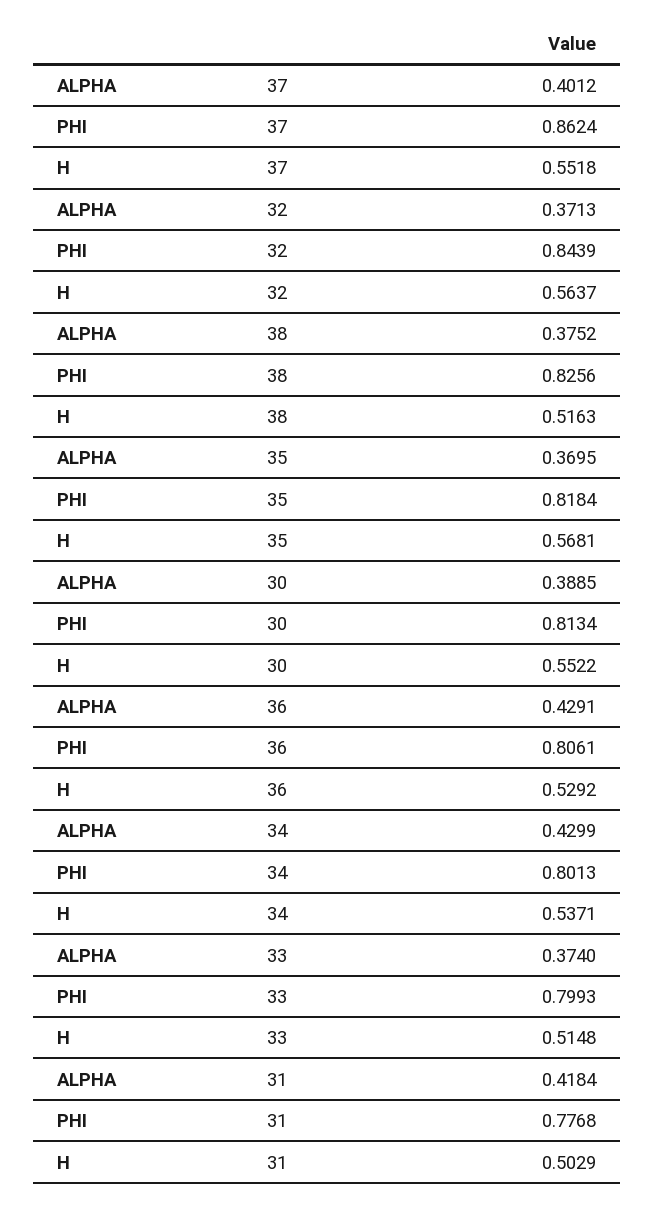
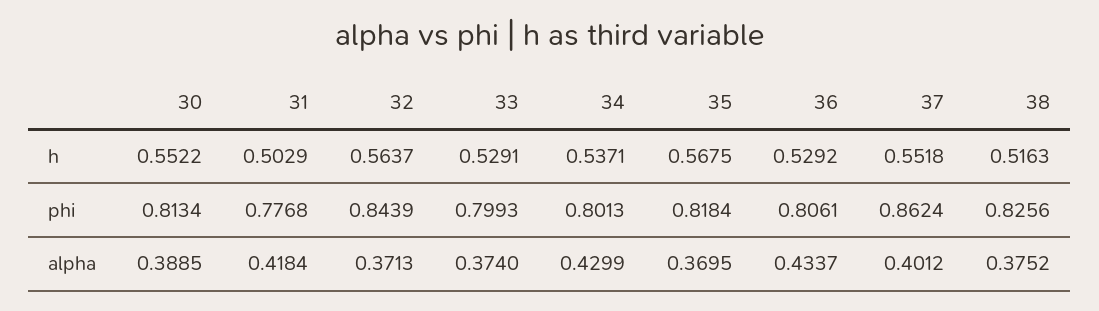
  {
    "ALPHA": {
      "37": 0.4012,
      "32": 0.3713,
      "38": 0.3752,
      "35": 0.3695,
      "30": 0.3885,
-     "36": 0.4291,
+     "36": 0.4337,
      "34": 0.4299,
      "33": 0.374,
      "31": 0.4184
    },
    "PHI": {
      "37": 0.8624,
      "32": 0.8439,
      "38": 0.8256,
      "35": 0.8184,
      "30": 0.8134,
      "36": 0.8061,
      "34": 0.8013,
      "33": 0.7993,
      "31": 0.7768
    },
    "H": {
      "37": 0.5518,
      "32": 0.5637,
      "38": 0.5163,
-     "35": 0.5681,
+     "35": 0.5675,
      "30": 0.5522,
      "36": 0.5292,
      "34": 0.5371,
-     "33": 0.5148,
+     "33": 0.5291,
      "31": 0.5029
    }
  }

